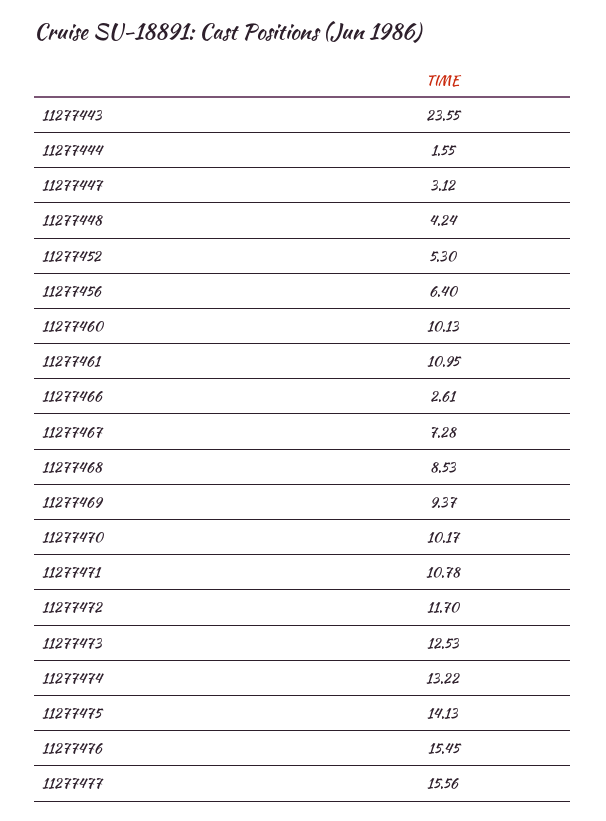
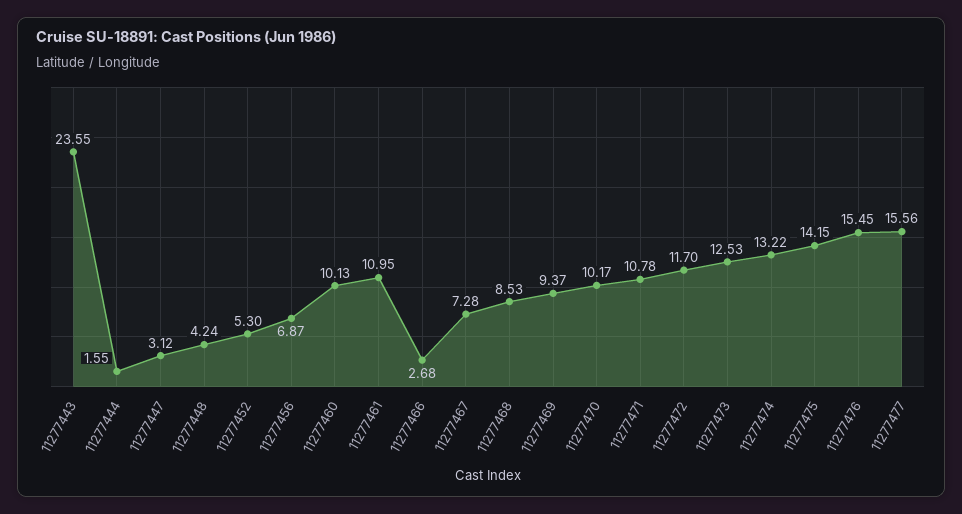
  {
    "11277443": 23.55,
    "11277444": 1.55,
    "11277447": 3.12,
    "11277448": 4.24,
    "11277452": 5.3,
-   "11277456": 6.4,
+   "11277456": 6.87,
    "11277460": 10.13,
    "11277461": 10.95,
-   "11277466": 2.61,
+   "11277466": 2.68,
    "11277467": 7.28,
    "11277468": 8.53,
    "11277469": 9.37,
    "11277470": 10.17,
    "11277471": 10.78,
    "11277472": 11.7,
    "11277473": 12.53,
    "11277474": 13.22,
-   "11277475": 14.13,
+   "11277475": 14.15,
    "11277476": 15.45,
    "11277477": 15.56
  }

